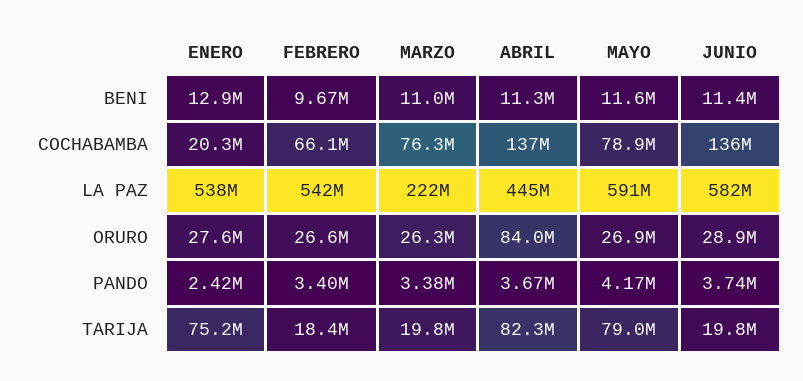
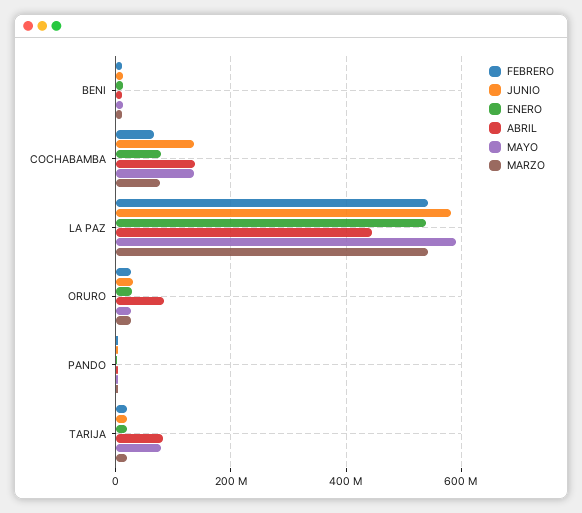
  {
    "ENERO": {
      "BENI": 12900000,
-     "COCHABAMBA": 20300000,
+     "COCHABAMBA": 80000000,
      "LA PAZ": 538000000,
      "ORURO": 27600000,
      "PANDO": 2420000,
-     "TARIJA": 75200000
+     "TARIJA": 20000000
    },
    "FEBRERO": {
      "BENI": 9670000,
      "COCHABAMBA": 66100000,
      "LA PAZ": 542000000,
      "ORURO": 26600000,
      "PANDO": 3400000,
      "TARIJA": 18400000
    },
    "MARZO": {
      "BENI": 11000000,
      "COCHABAMBA": 76300000,
-     "LA PAZ": 222000000,
+     "LA PAZ": 540000000,
      "ORURO": 26300000,
      "PANDO": 3380000,
      "TARIJA": 19800000
    },
    "ABRIL": {
      "BENI": 11300000,
      "COCHABAMBA": 137000000,
      "LA PAZ": 445000000,
      "ORURO": 84000000,
      "PANDO": 3670000,
      "TARIJA": 82300000
    },
    "MAYO": {
      "BENI": 11600000,
-     "COCHABAMBA": 78900000,
+     "COCHABAMBA": 140000000,
      "LA PAZ": 591000000,
      "ORURO": 26900000,
      "PANDO": 4170000,
      "TARIJA": 79000000
    },
    "JUNIO": {
      "BENI": 11400000,
      "COCHABAMBA": 136000000,
      "LA PAZ": 582000000,
      "ORURO": 28900000,
      "PANDO": 3740000,
      "TARIJA": 19800000
    }
  }

